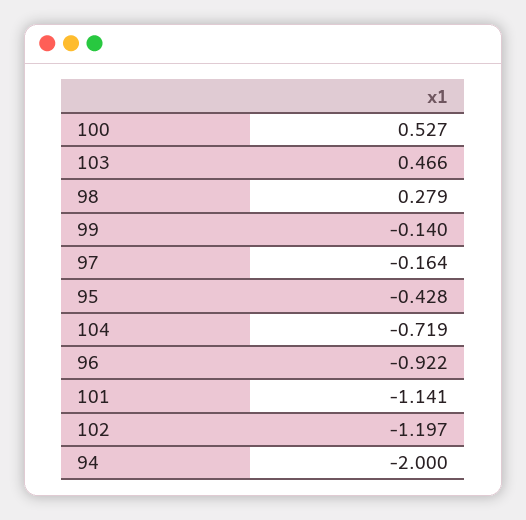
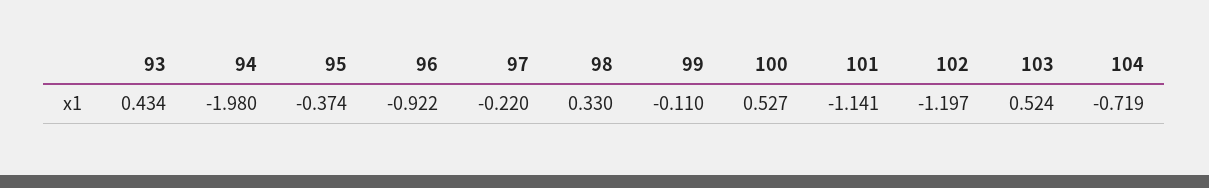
  {
    "100": 0.527,
-   "103": 0.466,
+   "103": 0.524,
-   "98": 0.279,
+   "98": 0.33,
-   "99": -0.14,
+   "99": -0.11,
-   "97": -0.164,
+   "97": -0.22,
-   "95": -0.428,
+   "95": -0.374,
    "104": -0.719,
    "96": -0.922,
    "101": -1.141,
    "102": -1.197,
-   "94": -2
+   "94": -1.98,
+   "93": 0.434
  }

